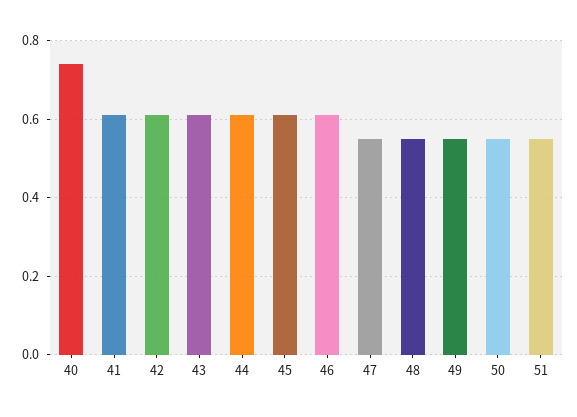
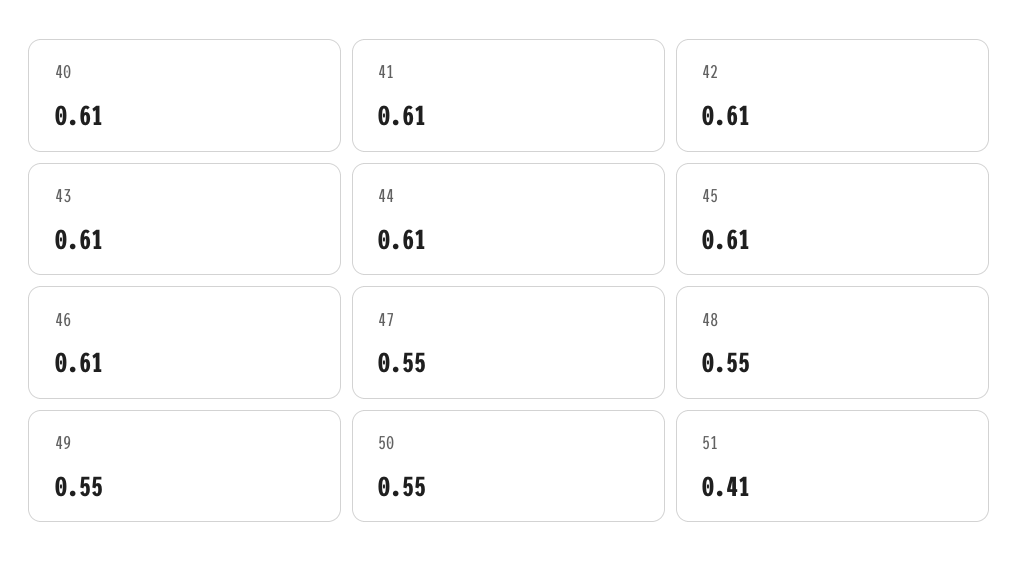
  {
-   "40": 0.75,
+   "40": 0.61,
    "41": 0.61,
    "42": 0.61,
    "43": 0.61,
    "44": 0.61,
    "45": 0.61,
    "46": 0.61,
    "47": 0.55,
    "48": 0.55,
    "49": 0.55,
    "50": 0.55,
-   "51": 0.55
+   "51": 0.41
  }

